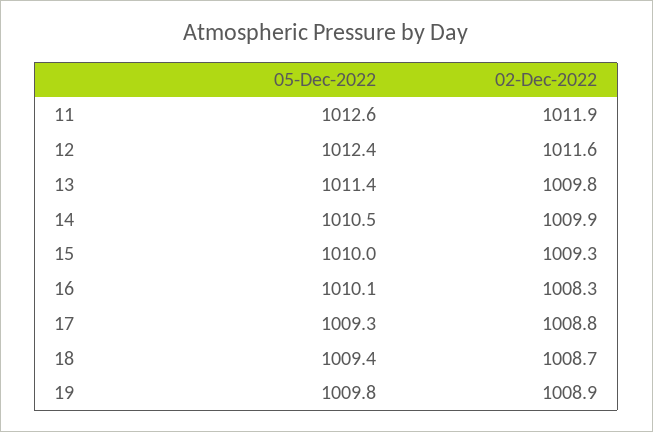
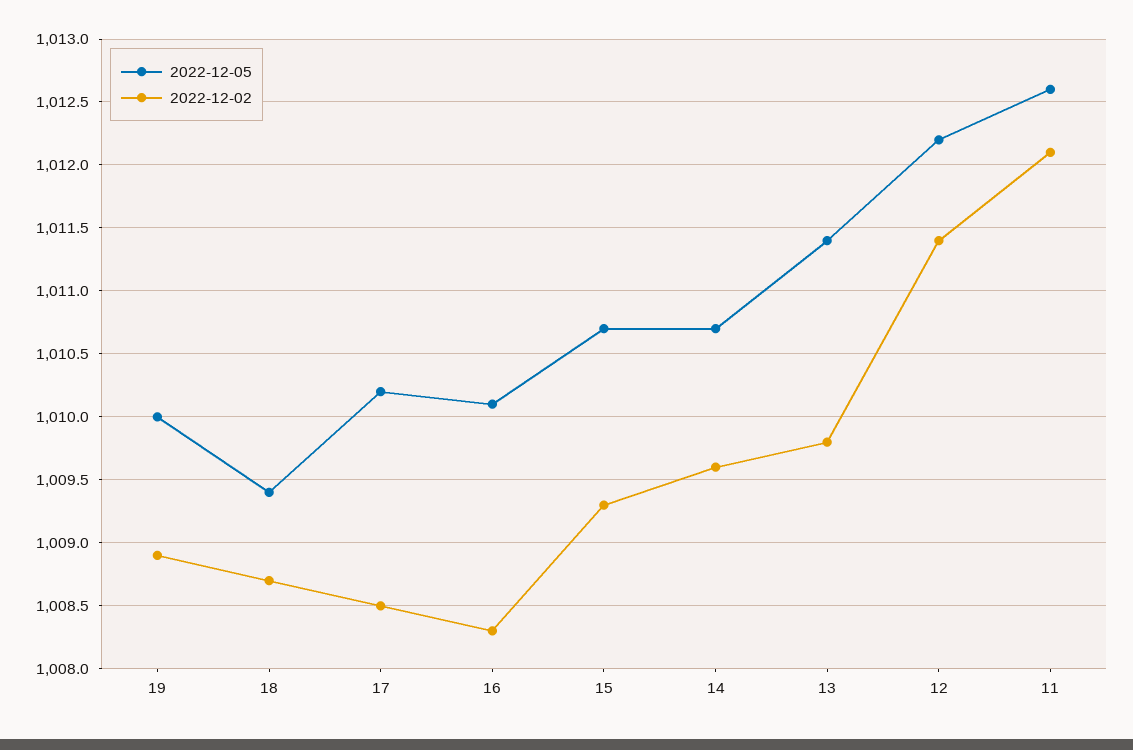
  {
    "05-Dec-2022": {
      "11": 1012.6,
-     "12": 1012.4,
+     "12": 1012.2,
      "13": 1011.4,
-     "14": 1010.5,
+     "14": 1010.7,
-     "15": 1010,
+     "15": 1010.7,
      "16": 1010.1,
-     "17": 1009.3,
+     "17": 1010.2,
      "18": 1009.4,
-     "19": 1009.8
+     "19": 1010
    },
    "02-Dec-2022": {
-     "11": 1011.9,
+     "11": 1012.1,
-     "12": 1011.6,
+     "12": 1011.4,
      "13": 1009.8,
-     "14": 1009.9,
+     "14": 1009.6,
      "15": 1009.3,
      "16": 1008.3,
-     "17": 1008.8,
+     "17": 1008.5,
      "18": 1008.7,
      "19": 1008.9
    }
  }

